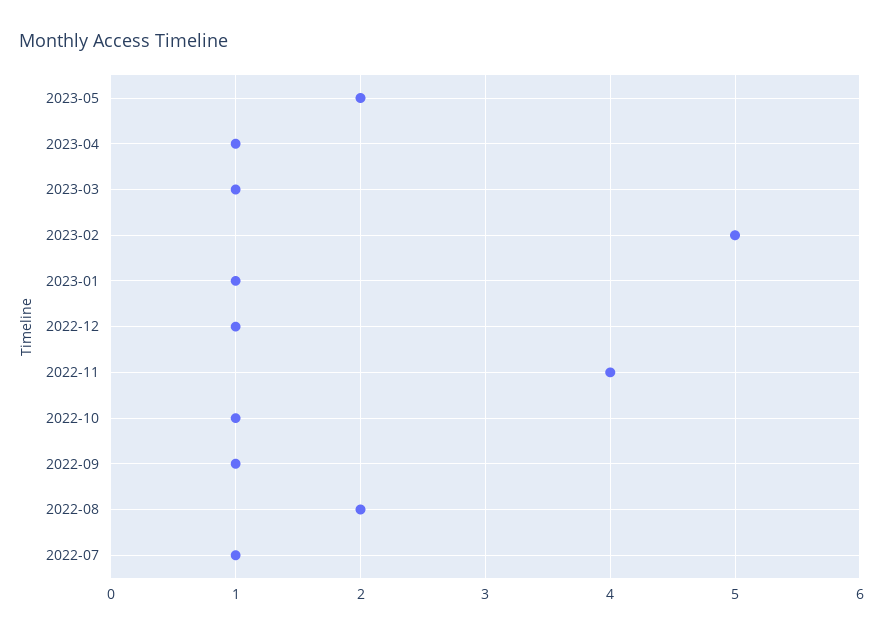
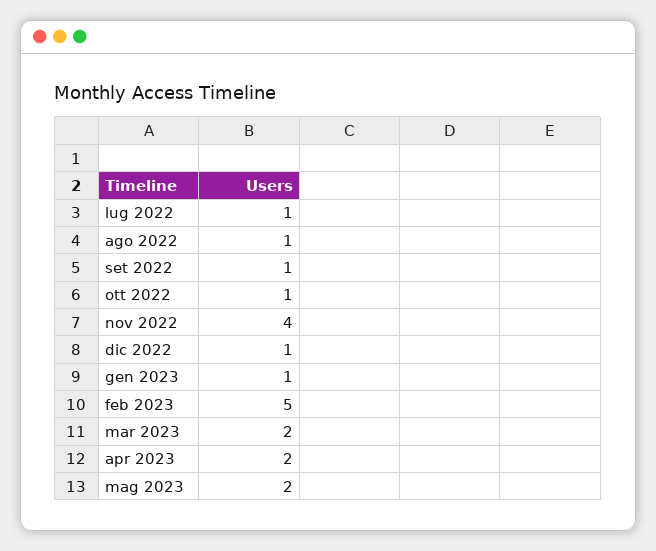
  {
    "2023-05": 2,
-   "2023-04": 1,
+   "2023-04": 2,
-   "2023-03": 1,
+   "2023-03": 2,
    "2023-02": 5,
    "2023-01": 1,
    "2022-12": 1,
    "2022-11": 4,
    "2022-10": 1,
    "2022-09": 1,
-   "2022-08": 2,
+   "2022-08": 1,
    "2022-07": 1
  }

